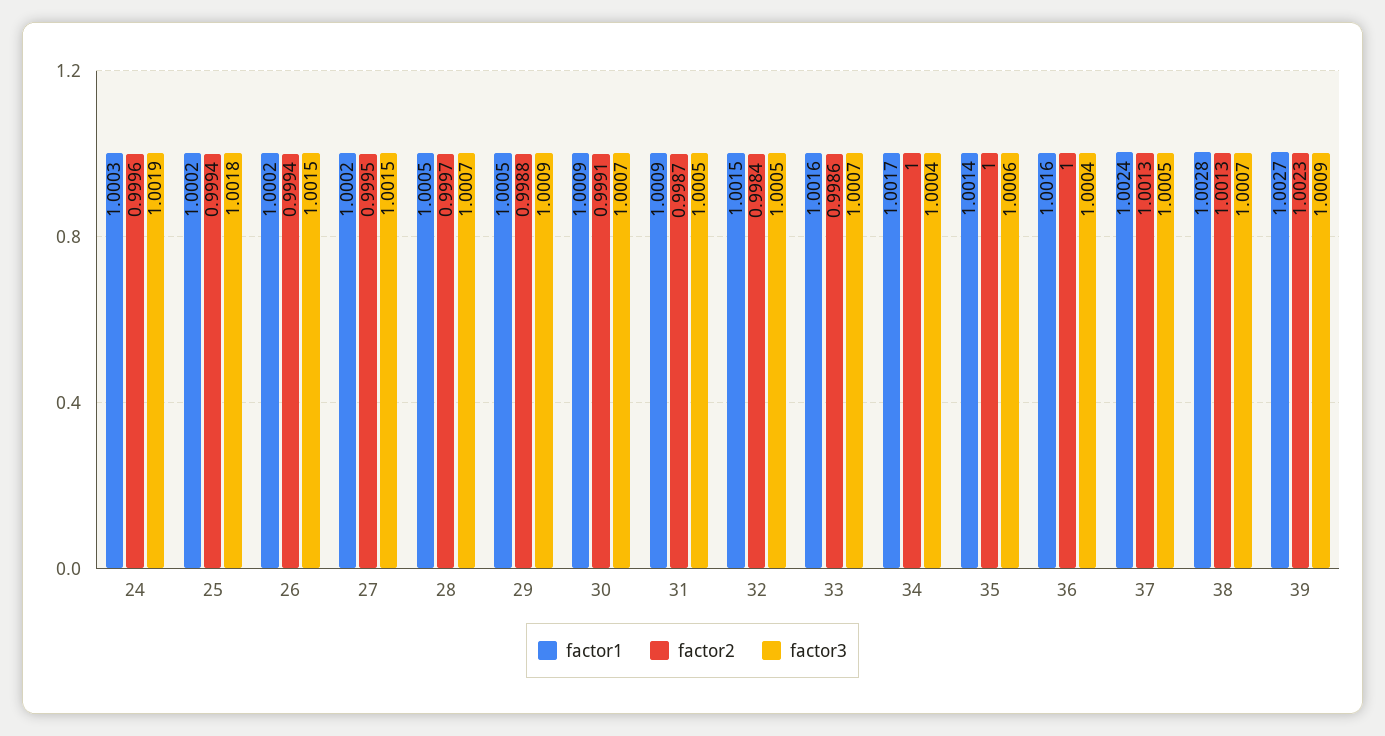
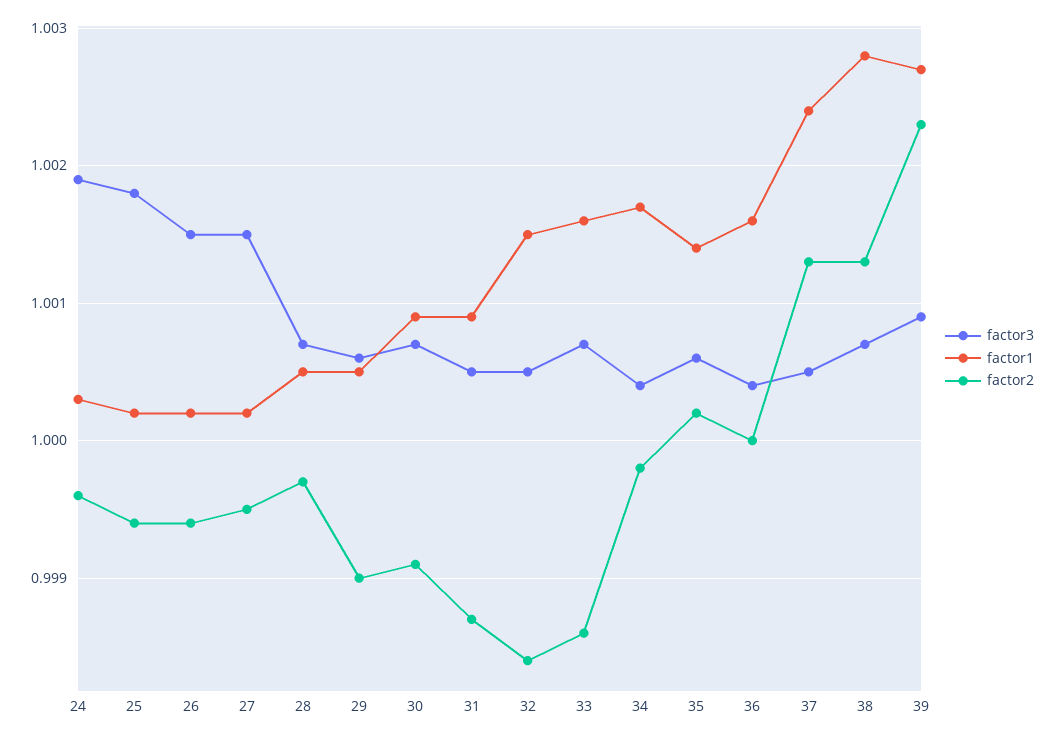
  {
    "factor1": {
      "24": 1.0003,
      "25": 1.0002,
      "26": 1.0002,
      "27": 1.0002,
      "28": 1.0005,
      "29": 1.0005,
      "30": 1.0009,
      "31": 1.0009,
      "32": 1.0015,
      "33": 1.0016,
      "34": 1.0017,
      "35": 1.0014,
      "36": 1.0016,
      "37": 1.0024,
      "38": 1.0028,
      "39": 1.0027
    },
    "factor2": {
      "24": 0.9996,
      "25": 0.9994,
      "26": 0.9994,
      "27": 0.9995,
      "28": 0.9997,
-     "29": 0.9988,
+     "29": 0.999,
      "30": 0.9991,
      "31": 0.9987,
      "32": 0.9984,
      "33": 0.9986,
-     "34": 1,
+     "34": 0.9998,
-     "35": 1,
+     "35": 1.0002,
      "36": 1,
      "37": 1.0013,
      "38": 1.0013,
      "39": 1.0023
    },
    "factor3": {
      "24": 1.0019,
      "25": 1.0018,
      "26": 1.0015,
      "27": 1.0015,
      "28": 1.0007,
-     "29": 1.0009,
+     "29": 1.0006,
      "30": 1.0007,
      "31": 1.0005,
      "32": 1.0005,
      "33": 1.0007,
      "34": 1.0004,
      "35": 1.0006,
      "36": 1.0004,
      "37": 1.0005,
      "38": 1.0007,
      "39": 1.0009
    }
  }

